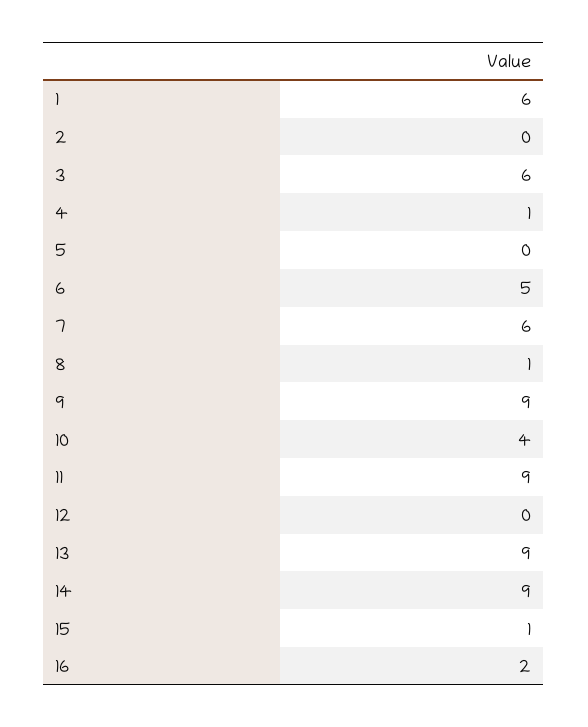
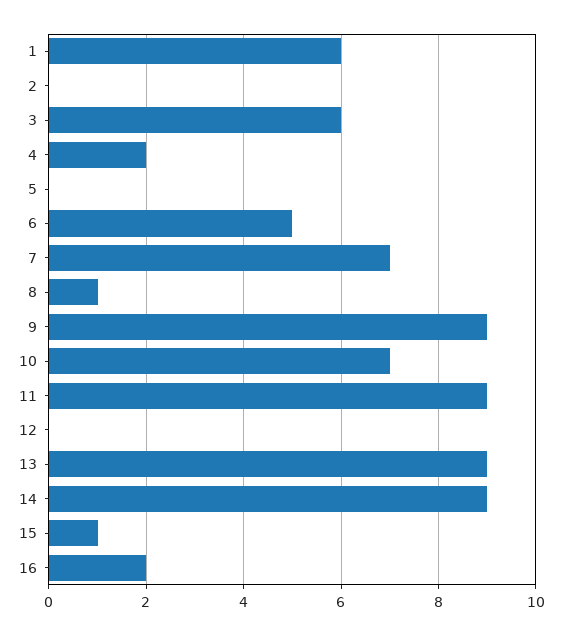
  {
    "1": 6,
    "2": 0,
    "3": 6,
-   "4": 1,
+   "4": 2,
    "5": 0,
    "6": 5,
-   "7": 6,
+   "7": 7,
    "8": 1,
    "9": 9,
-   "10": 4,
+   "10": 7,
    "11": 9,
    "12": 0,
    "13": 9,
    "14": 9,
    "15": 1,
    "16": 2
  }

